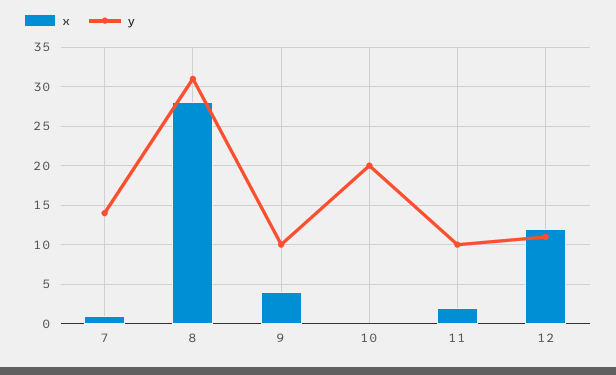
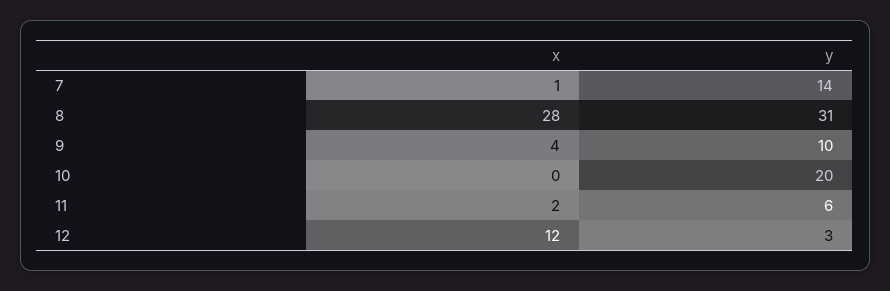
  {
    "x": {
      "7": 1,
      "8": 28,
      "9": 4,
      "10": 0,
      "11": 2,
      "12": 12
    },
    "y": {
      "7": 14,
      "8": 31,
      "9": 10,
      "10": 20,
-     "11": 10,
+     "11": 6,
-     "12": 11
+     "12": 3
    }
  }

